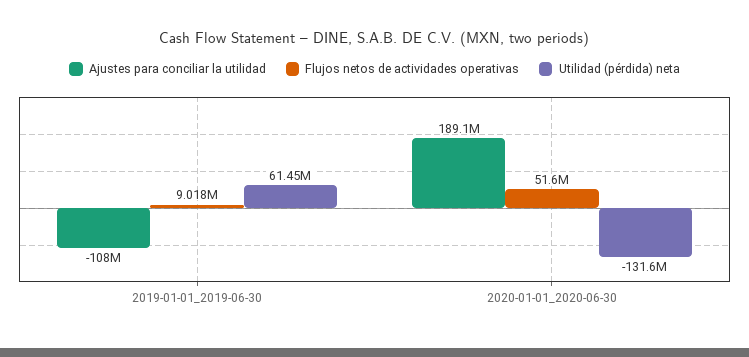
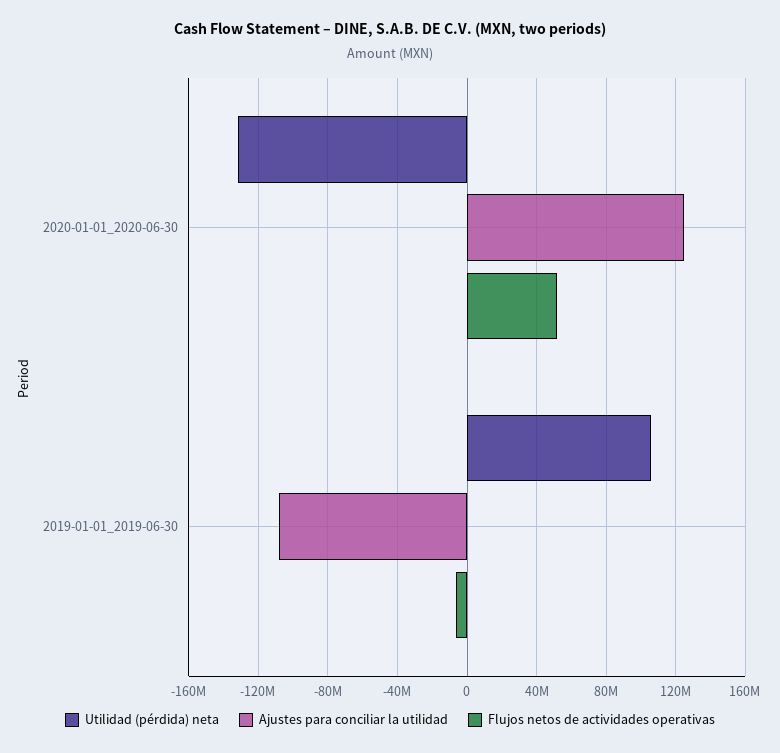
  {
    "Ajustes para conciliar la utilidad": {
      "2019-01-01_2019-06-30": -108000000,
-     "2020-01-01_2020-06-30": 189100000
+     "2020-01-01_2020-06-30": 125000000
    },
    "Flujos netos de actividades operativas": {
-     "2019-01-01_2019-06-30": 9018000,
+     "2019-01-01_2019-06-30": -5000000,
      "2020-01-01_2020-06-30": 51600000
    },
    "Utilidad (pérdida) neta": {
-     "2019-01-01_2019-06-30": 61450000,
+     "2019-01-01_2019-06-30": 105000000,
      "2020-01-01_2020-06-30": -131600000
    }
  }

